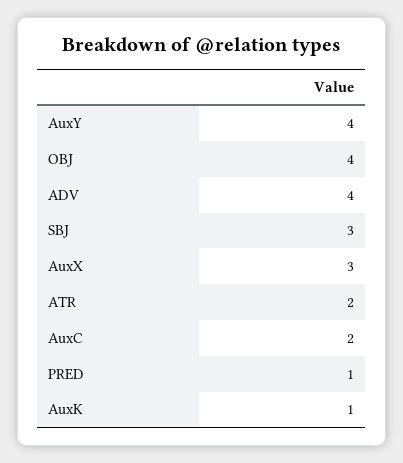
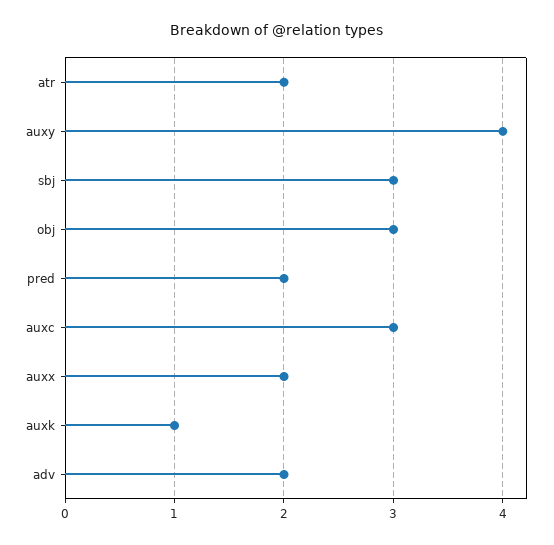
  {
    "AuxY": 4,
-   "OBJ": 4,
+   "OBJ": 3,
-   "ADV": 4,
+   "ADV": 2,
    "SBJ": 3,
-   "AuxX": 3,
+   "AuxX": 2,
    "ATR": 2,
-   "AuxC": 2,
+   "AuxC": 3,
-   "PRED": 1,
+   "PRED": 2,
    "AuxK": 1
  }

